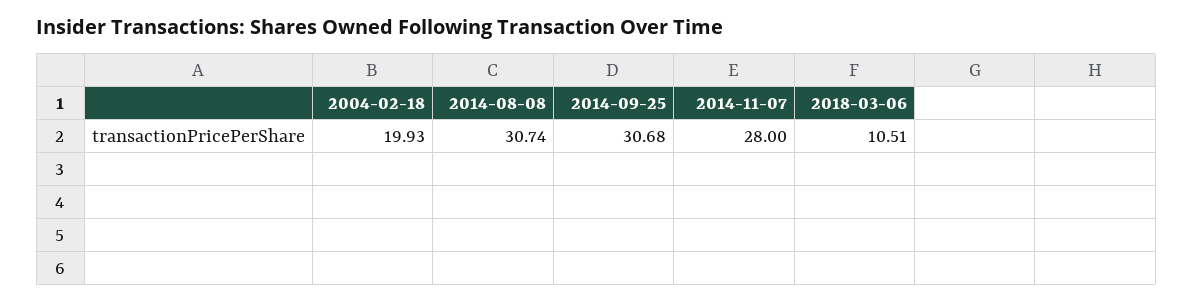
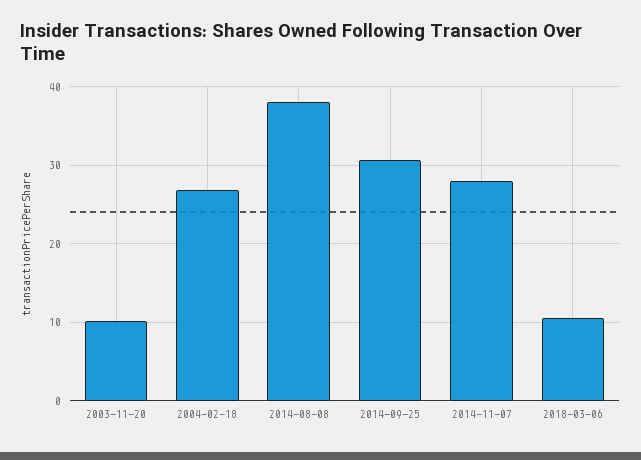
  {
-   "2004-02-18": 19.93,
+   "2004-02-18": 27,
-   "2014-08-08": 30.74,
+   "2014-08-08": 38,
    "2014-09-25": 30.68,
    "2014-11-07": 28,
-   "2018-03-06": 10.51
+   "2018-03-06": 10.51,
+   "2003-11-20": 10
  }

